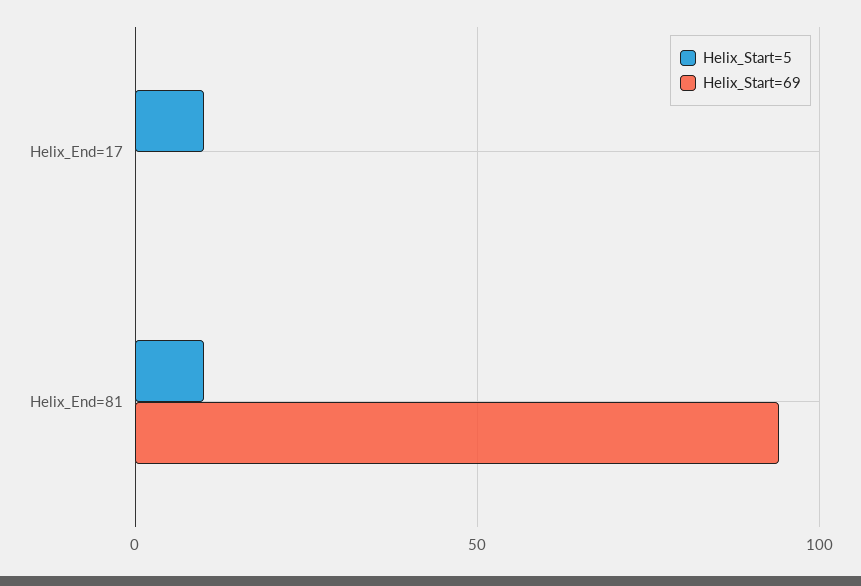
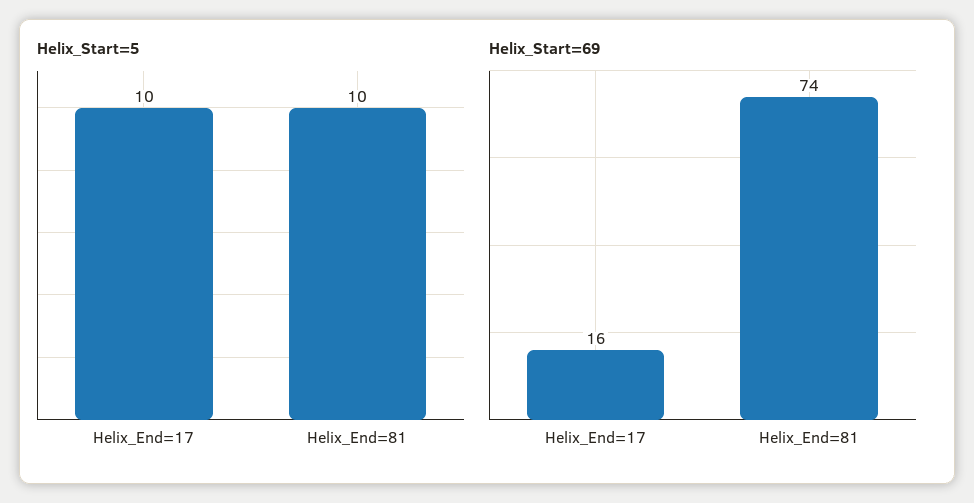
  {
    "Helix_Start=5": {
      "Helix_End=17": 10,
      "Helix_End=81": 10
    },
    "Helix_Start=69": {
-     "Helix_End=17": 0,
+     "Helix_End=17": 16,
-     "Helix_End=81": 95
+     "Helix_End=81": 74
    }
  }

